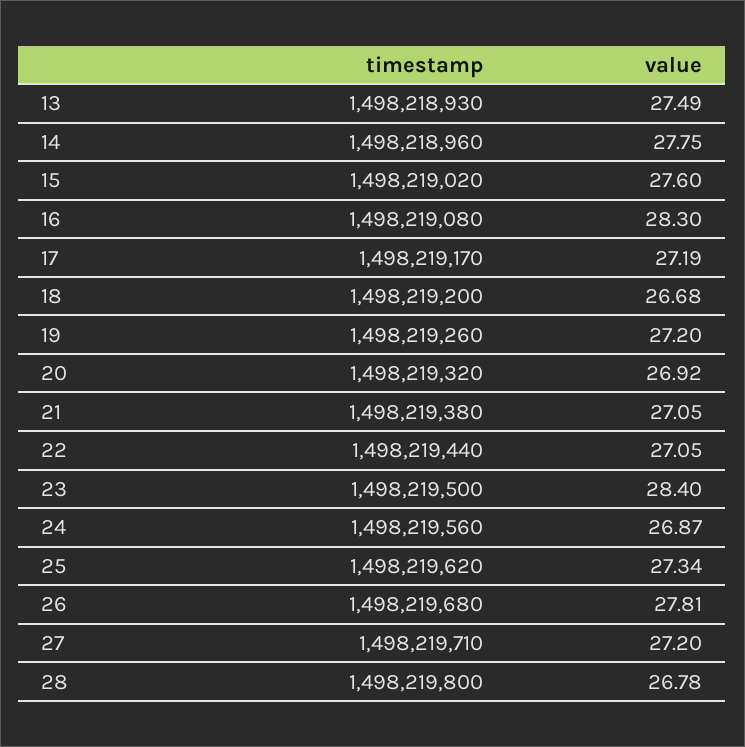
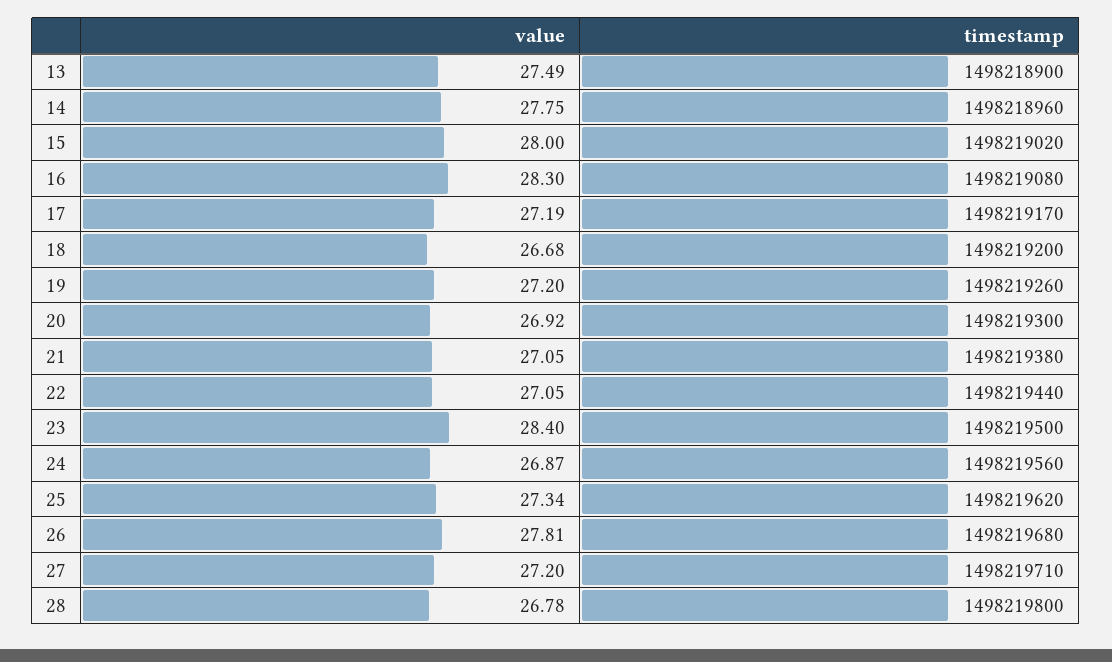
  {
    "timestamp": {
-     "13": 1498218930,
+     "13": 1498218900,
      "14": 1498218960,
      "15": 1498219020,
      "16": 1498219080,
      "17": 1498219170,
      "18": 1498219200,
      "19": 1498219260,
-     "20": 1498219320,
+     "20": 1498219300,
      "21": 1498219380,
      "22": 1498219440,
      "23": 1498219500,
      "24": 1498219560,
      "25": 1498219620,
      "26": 1498219680,
      "27": 1498219710,
      "28": 1498219800
    },
    "value": {
      "13": 27.49,
      "14": 27.75,
-     "15": 27.6,
+     "15": 28,
      "16": 28.3,
      "17": 27.19,
      "18": 26.68,
      "19": 27.2,
      "20": 26.92,
      "21": 27.05,
      "22": 27.05,
      "23": 28.4,
      "24": 26.87,
      "25": 27.34,
      "26": 27.81,
      "27": 27.2,
      "28": 26.78
    }
  }

